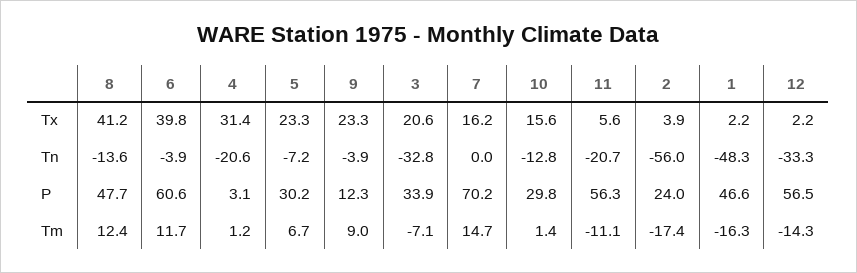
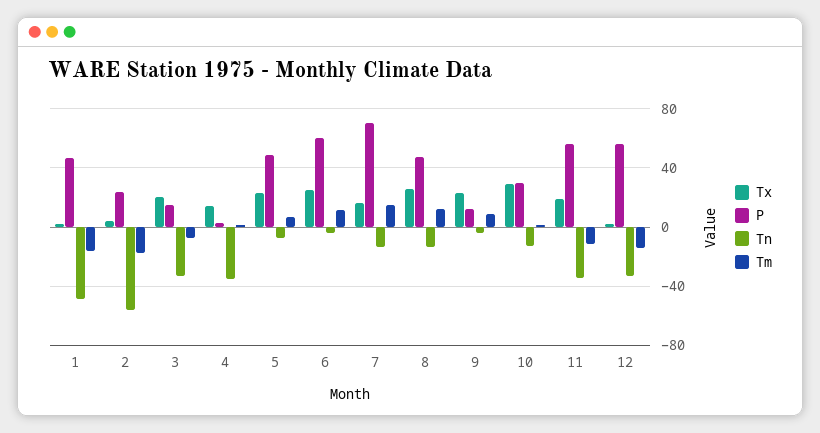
  {
    "Tx": {
-     "8": 41.2,
+     "8": 25,
-     "6": 39.8,
+     "6": 25,
-     "4": 31.4,
+     "4": 15,
      "5": 23.3,
      "9": 23.3,
      "3": 20.6,
      "7": 16.2,
-     "10": 15.6,
+     "10": 30,
-     "11": 5.6,
+     "11": 20,
      "2": 3.9,
      "1": 2.2,
      "12": 2.2
    },
    "Tn": {
      "8": -13.6,
      "6": -3.9,
-     "4": -20.6,
+     "4": -35,
      "5": -7.2,
      "9": -3.9,
      "3": -32.8,
-     "7": 0,
+     "7": -15,
      "10": -12.8,
-     "11": -20.7,
+     "11": -35,
      "2": -56,
      "1": -48.3,
      "12": -33.3
    },
    "P": {
      "8": 47.7,
      "6": 60.6,
      "4": 3.1,
-     "5": 30.2,
+     "5": 50,
      "9": 12.3,
-     "3": 33.9,
+     "3": 15,
      "7": 70.2,
      "10": 29.8,
      "11": 56.3,
      "2": 24,
      "1": 46.6,
      "12": 56.5
    },
    "Tm": {
      "8": 12.4,
      "6": 11.7,
      "4": 1.2,
      "5": 6.7,
      "9": 9,
      "3": -7.1,
      "7": 14.7,
      "10": 1.4,
      "11": -11.1,
      "2": -17.4,
      "1": -16.3,
      "12": -14.3
    }
  }

